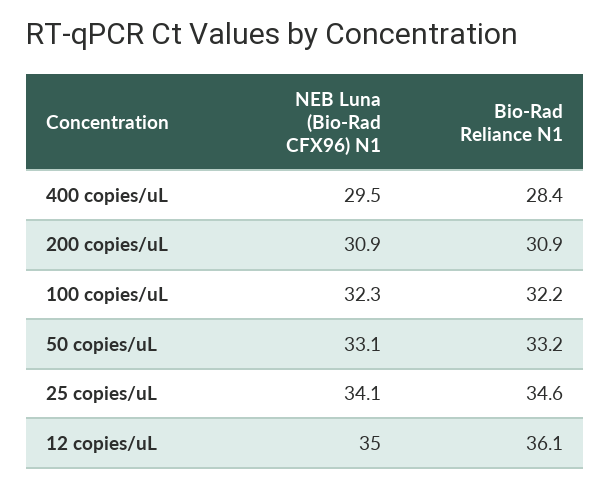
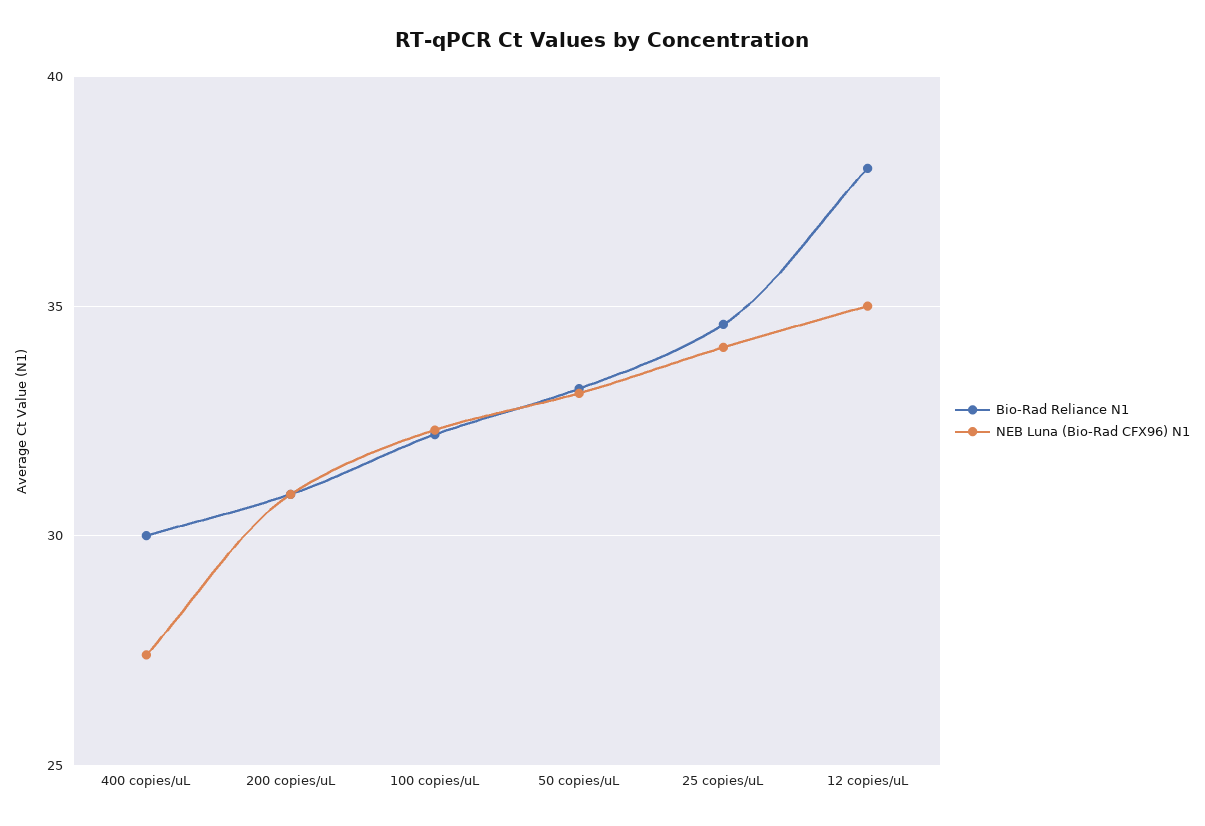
  {
    "NEB Luna (Bio-Rad CFX96) N1": {
-     "400 copies/uL": 29.5,
+     "400 copies/uL": 27.5,
      "200 copies/uL": 30.9,
      "100 copies/uL": 32.3,
      "50 copies/uL": 33.1,
      "25 copies/uL": 34.1,
      "12 copies/uL": 35
    },
    "Bio-Rad Reliance N1": {
-     "400 copies/uL": 28.4,
+     "400 copies/uL": 30,
      "200 copies/uL": 30.9,
      "100 copies/uL": 32.2,
      "50 copies/uL": 33.2,
      "25 copies/uL": 34.6,
-     "12 copies/uL": 36.1
+     "12 copies/uL": 38
    }
  }

